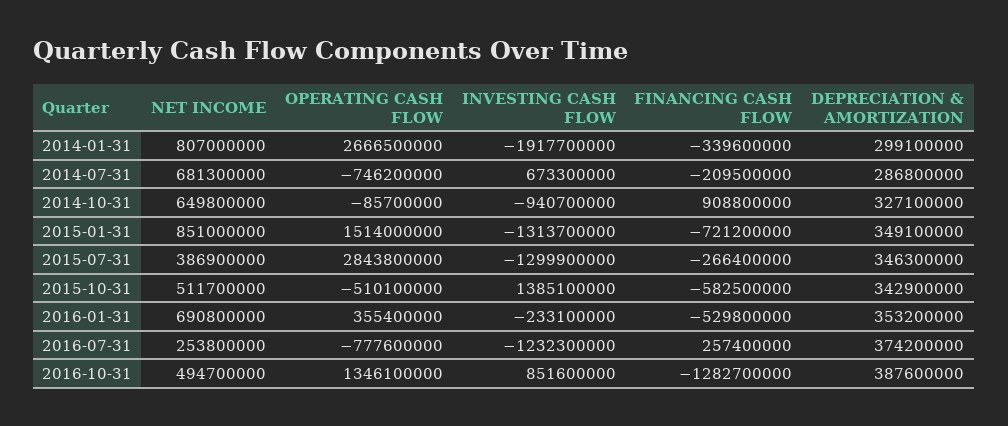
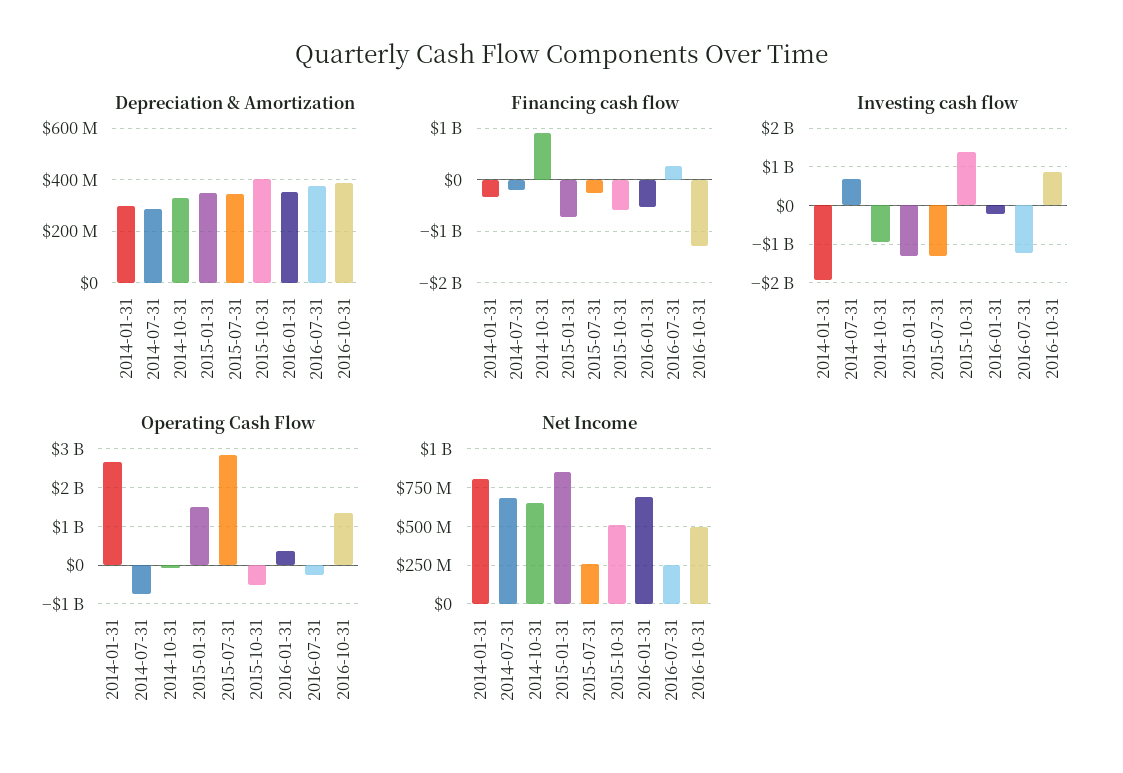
  {
    "NET INCOME": {
      "2014-01-31": 807000000,
      "2014-07-31": 681300000,
      "2014-10-31": 649800000,
      "2015-01-31": 851000000,
-     "2015-07-31": 386900000,
+     "2015-07-31": 250000000,
      "2015-10-31": 511700000,
      "2016-01-31": 690800000,
      "2016-07-31": 253800000,
      "2016-10-31": 494700000
    },
    "OPERATING CASH FLOW": {
      "2014-01-31": 2666500000,
      "2014-07-31": -746200000,
      "2014-10-31": -85700000,
      "2015-01-31": 1514000000,
      "2015-07-31": 2843800000,
      "2015-10-31": -510100000,
      "2016-01-31": 355400000,
-     "2016-07-31": -777600000,
+     "2016-07-31": -200000000,
      "2016-10-31": 1346100000
    },
    "INVESTING CASH FLOW": {
      "2014-01-31": -1917700000,
      "2014-07-31": 673300000,
      "2014-10-31": -940700000,
      "2015-01-31": -1313700000,
      "2015-07-31": -1299900000,
      "2015-10-31": 1385100000,
      "2016-01-31": -233100000,
      "2016-07-31": -1232300000,
      "2016-10-31": 851600000
    },
    "FINANCING CASH FLOW": {
      "2014-01-31": -339600000,
      "2014-07-31": -209500000,
      "2014-10-31": 908800000,
      "2015-01-31": -721200000,
      "2015-07-31": -266400000,
      "2015-10-31": -582500000,
      "2016-01-31": -529800000,
      "2016-07-31": 257400000,
      "2016-10-31": -1282700000
    },
    "DEPRECIATION & AMORTIZATION": {
      "2014-01-31": 299100000,
      "2014-07-31": 286800000,
      "2014-10-31": 327100000,
      "2015-01-31": 349100000,
      "2015-07-31": 346300000,
-     "2015-10-31": 342900000,
+     "2015-10-31": 400000000,
      "2016-01-31": 353200000,
      "2016-07-31": 374200000,
      "2016-10-31": 387600000
    }
  }

